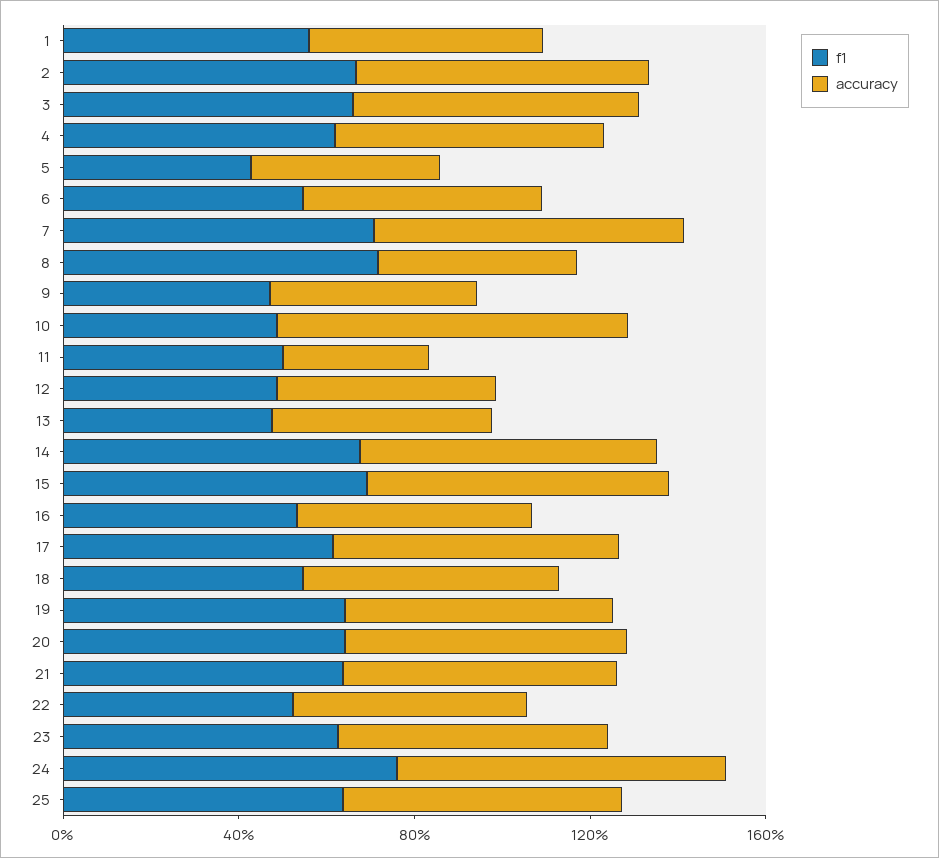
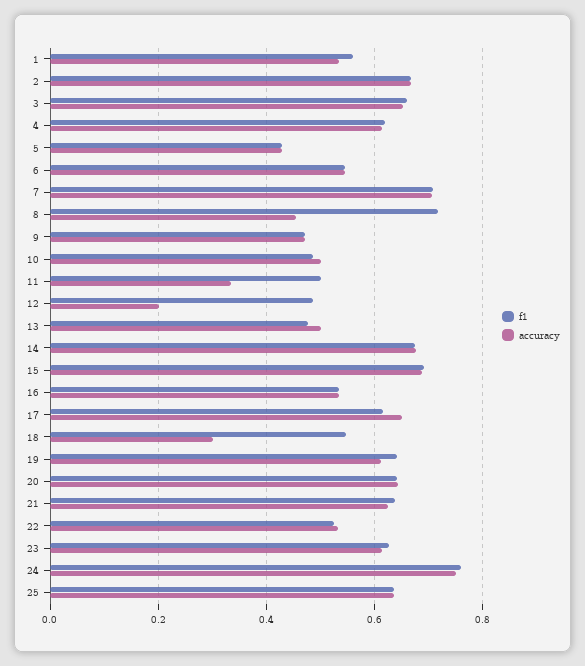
  {
    "f1": {
      "1": 0.56,
      "2": 0.66,
      "3": 0.66,
      "4": 0.62,
      "5": 0.42,
      "6": 0.54,
      "7": 0.7,
      "8": 0.72,
      "9": 0.48,
      "10": 0.48,
      "11": 0.5,
      "12": 0.48,
      "13": 0.48,
      "14": 0.68,
      "15": 0.7,
      "16": 0.54,
      "17": 0.62,
      "18": 0.54,
      "19": 0.64,
      "20": 0.64,
      "21": 0.64,
      "22": 0.52,
      "23": 0.62,
      "24": 0.76,
      "25": 0.64
    },
    "accuracy": {
      "1": 0.54,
      "2": 0.66,
      "3": 0.66,
      "4": 0.62,
      "5": 0.42,
      "6": 0.54,
      "7": 0.7,
      "8": 0.46,
      "9": 0.48,
-     "10": 0.8,
+     "10": 0.5,
      "11": 0.34,
-     "12": 0.5,
+     "12": 0.2,
      "13": 0.5,
      "14": 0.68,
      "15": 0.68,
      "16": 0.54,
      "17": 0.66,
-     "18": 0.6,
+     "18": 0.3,
      "19": 0.62,
      "20": 0.64,
      "21": 0.62,
      "22": 0.54,
      "23": 0.62,
      "24": 0.76,
      "25": 0.64
    }
  }

